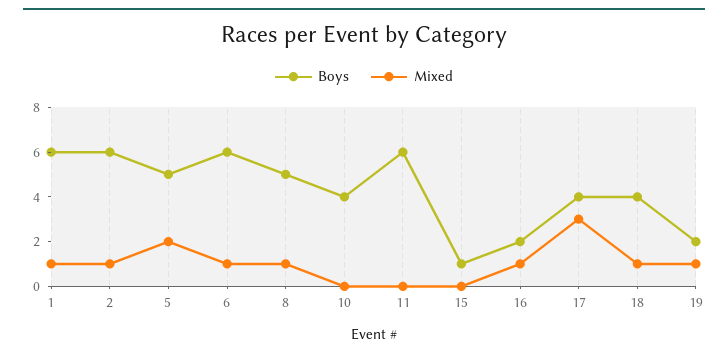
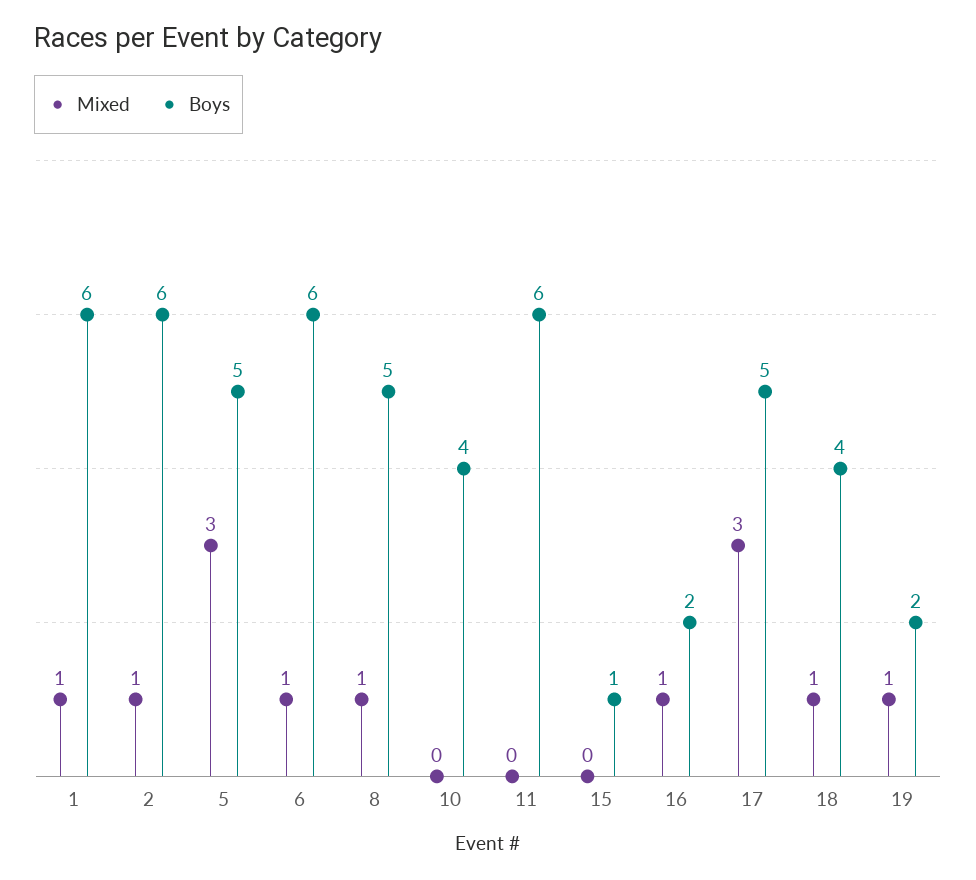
  {
    "Boys": {
      "1": 6,
      "2": 6,
      "5": 5,
      "6": 6,
      "8": 5,
      "10": 4,
      "11": 6,
      "15": 1,
      "16": 2,
-     "17": 4,
+     "17": 5,
      "18": 4,
      "19": 2
    },
    "Mixed": {
      "1": 1,
      "2": 1,
-     "5": 2,
+     "5": 3,
      "6": 1,
      "8": 1,
      "10": 0,
      "11": 0,
      "15": 0,
      "16": 1,
      "17": 3,
      "18": 1,
      "19": 1
    }
  }

